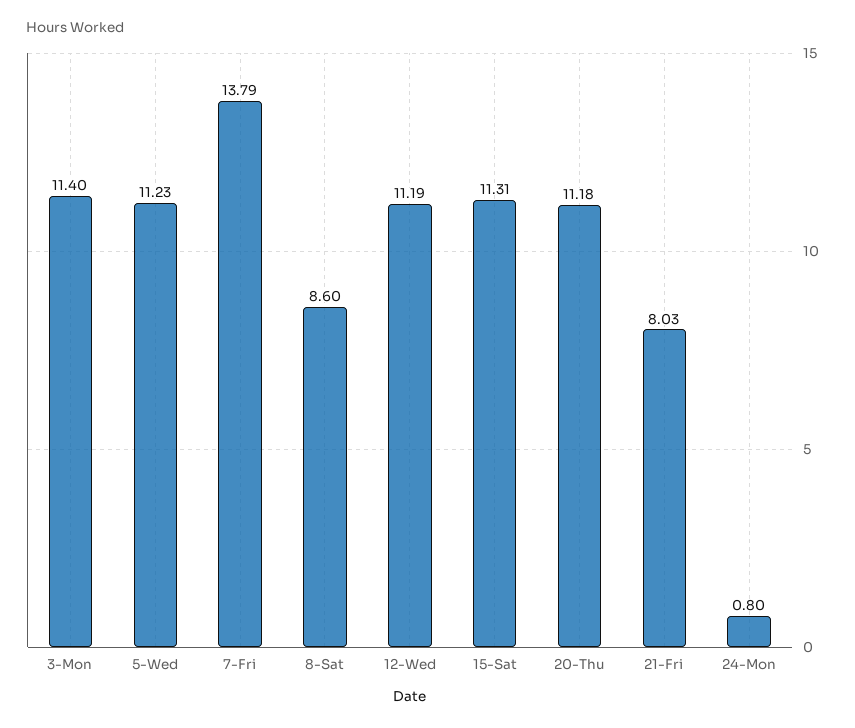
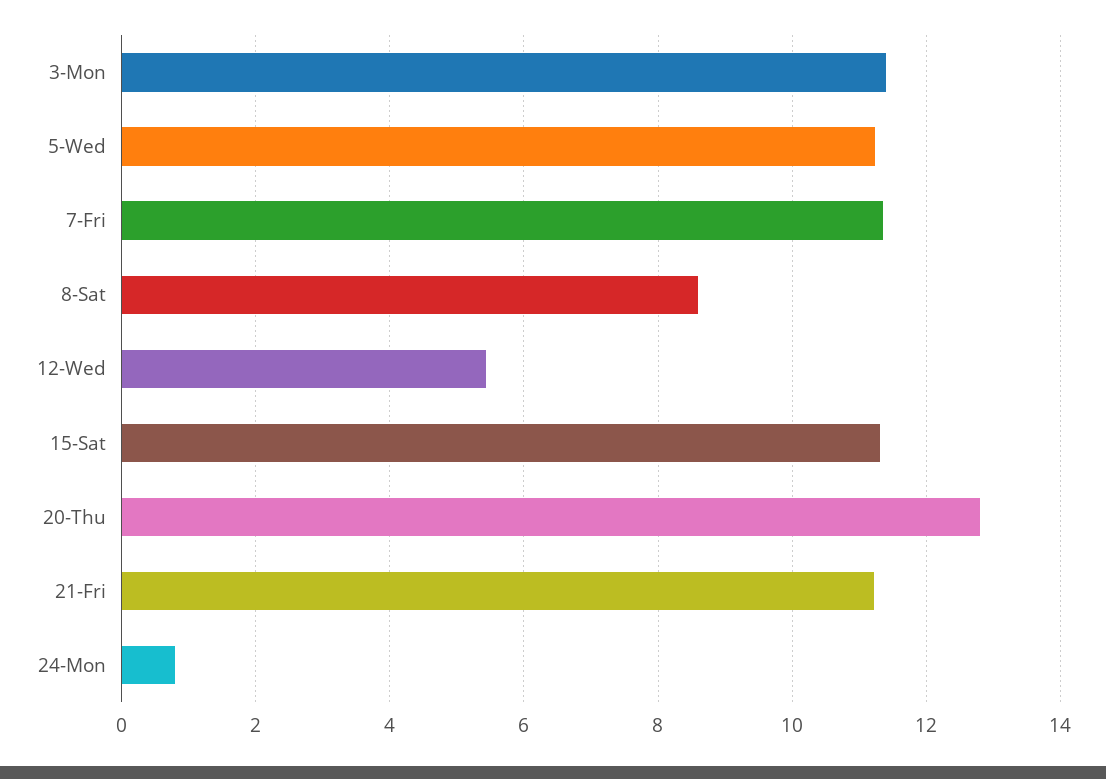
  {
    "3-Mon": 11.4,
    "5-Wed": 11.23,
-   "7-Fri": 13.79,
+   "7-Fri": 11.4,
    "8-Sat": 8.6,
-   "12-Wed": 11.19,
+   "12-Wed": 5.4,
    "15-Sat": 11.31,
-   "20-Thu": 11.18,
+   "20-Thu": 12.8,
-   "21-Fri": 8.03,
+   "21-Fri": 11.2,
    "24-Mon": 0.8
  }

